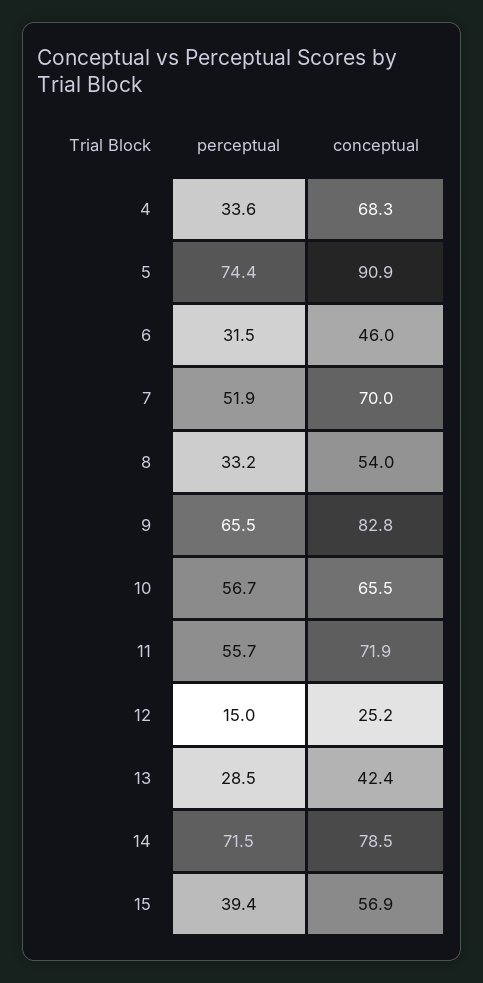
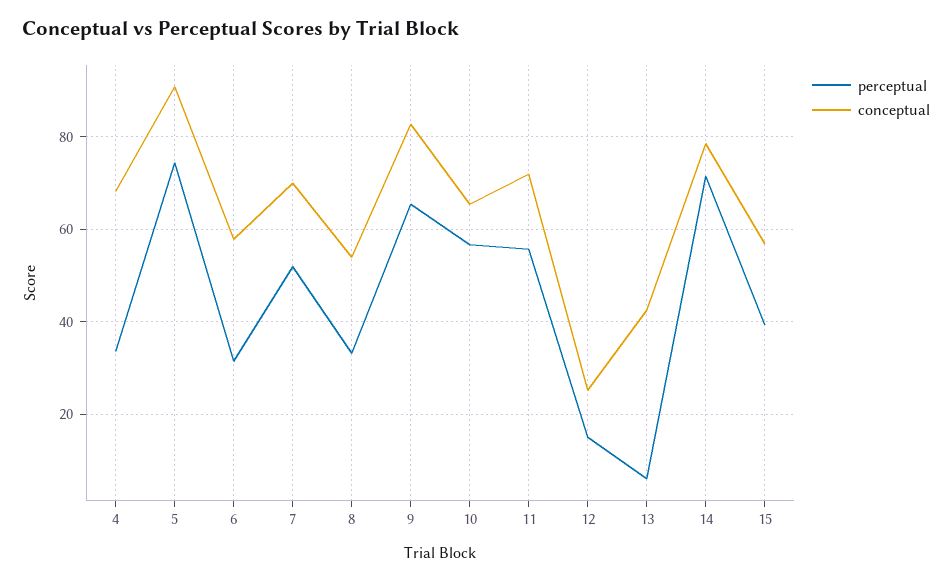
  {
    "perceptual": {
      "4": 33.6,
      "5": 74.4,
      "6": 31.5,
      "7": 51.9,
      "8": 33.2,
      "9": 65.5,
      "10": 56.7,
      "11": 55.7,
      "12": 15,
-     "13": 28.5,
+     "13": 6,
      "14": 71.5,
      "15": 39.4
    },
    "conceptual": {
      "4": 68.3,
      "5": 90.9,
-     "6": 46,
+     "6": 58,
      "7": 70,
      "8": 54,
      "9": 82.8,
      "10": 65.5,
      "11": 71.9,
      "12": 25.2,
      "13": 42.4,
      "14": 78.5,
      "15": 56.9
    }
  }

